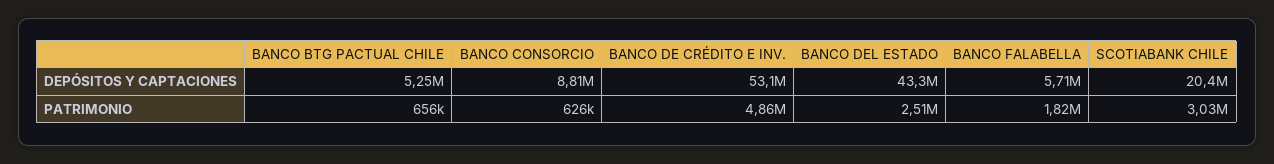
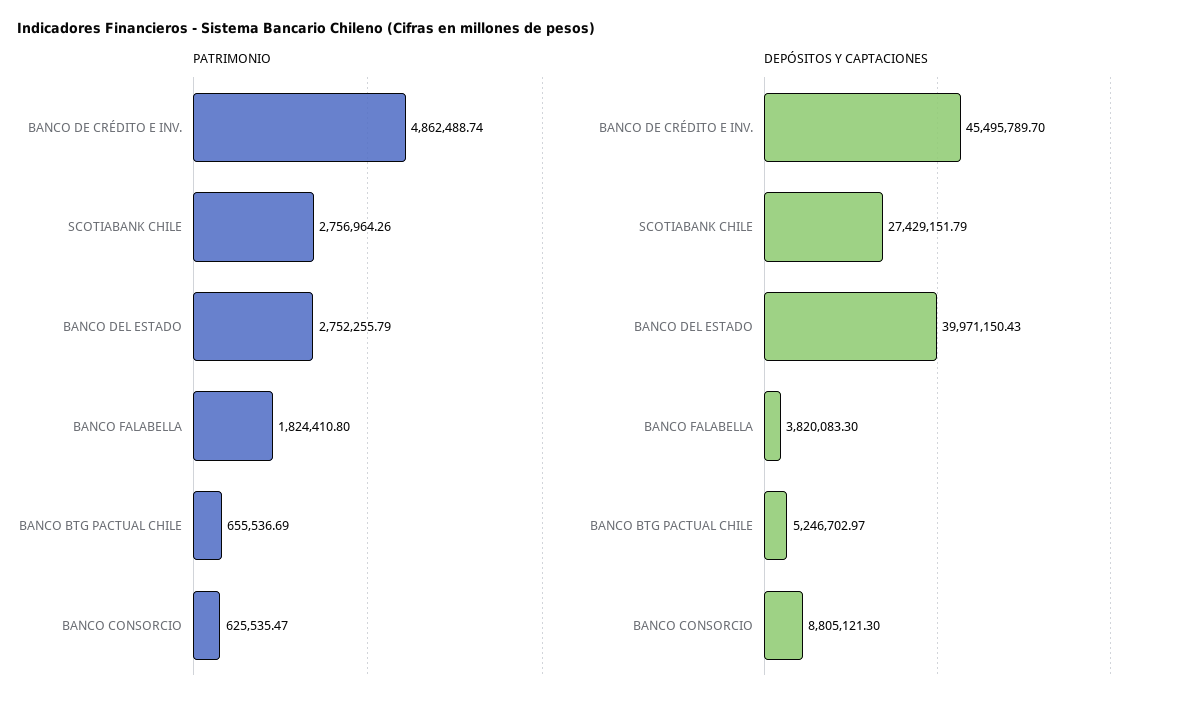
  {
    "DEPÓSITOS Y CAPTACIONES": {
      "BANCO BTG PACTUAL CHILE": 5246702.97,
      "BANCO CONSORCIO": 8805121.3,
-     "BANCO DE CRÉDITO E INV.": 53100000,
+     "BANCO DE CRÉDITO E INV.": 45495789.7,
-     "BANCO DEL ESTADO": 43300000,
+     "BANCO DEL ESTADO": 39971150.43,
-     "BANCO FALABELLA": 5710000,
+     "BANCO FALABELLA": 3820083.3,
-     "SCOTIABANK CHILE": 20400000
+     "SCOTIABANK CHILE": 27429151.79
    },
    "PATRIMONIO": {
      "BANCO BTG PACTUAL CHILE": 655536.69,
      "BANCO CONSORCIO": 625535.47,
      "BANCO DE CRÉDITO E INV.": 4862488.74,
-     "BANCO DEL ESTADO": 2510000,
+     "BANCO DEL ESTADO": 2752255.79,
      "BANCO FALABELLA": 1824410.8,
-     "SCOTIABANK CHILE": 3030000
+     "SCOTIABANK CHILE": 2756964.26
    }
  }

